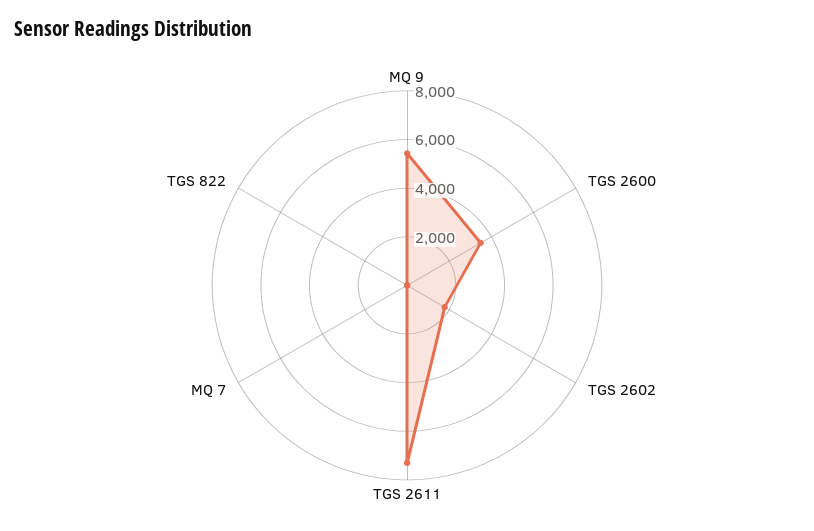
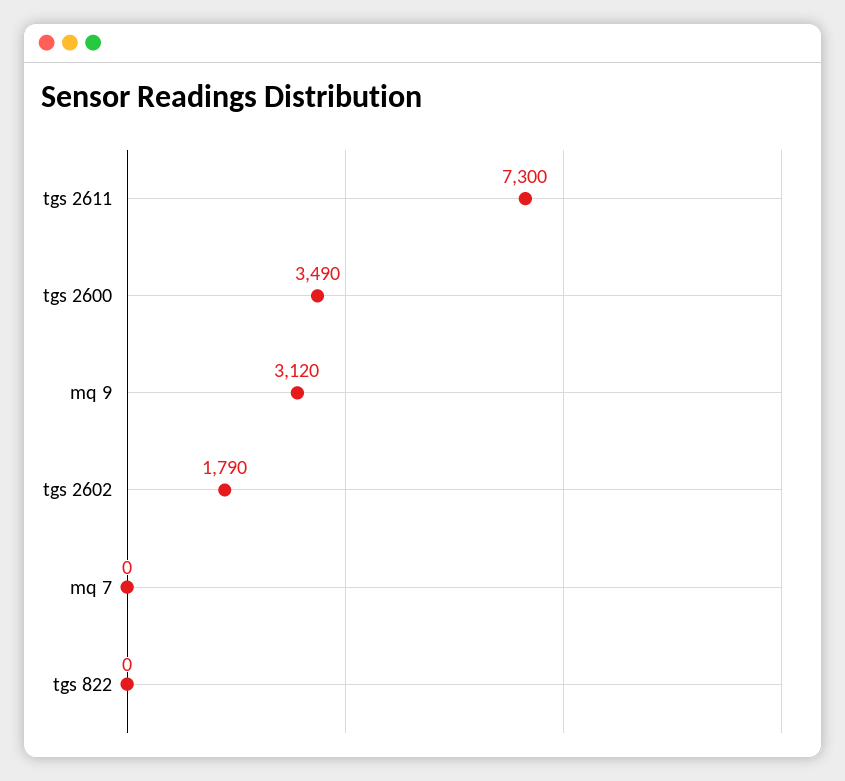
  {
-   "MQ 9": 5500,
+   "MQ 9": 3120,
    "TGS 2600": 3490,
    "TGS 2602": 1790,
    "TGS 2611": 7300,
    "MQ 7": 0,
    "TGS 822": 0
  }

